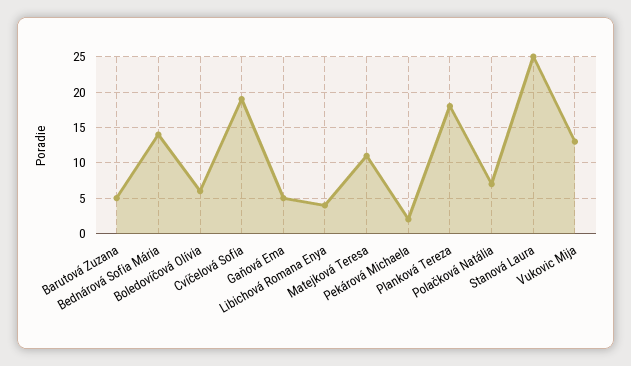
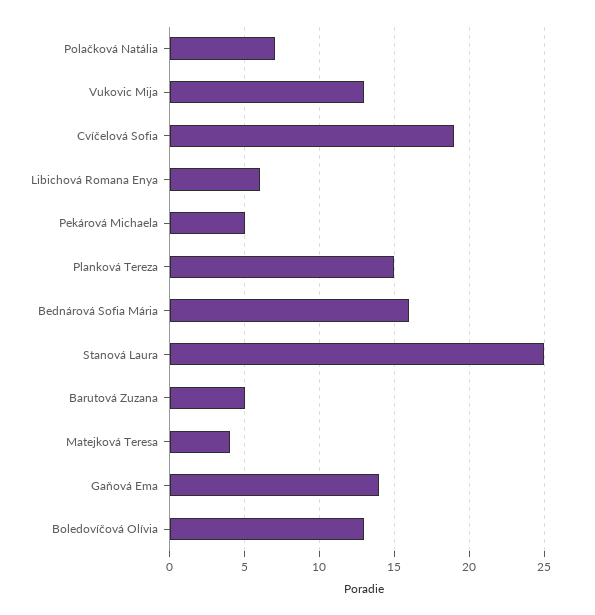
  {
    "Barutová Zuzana": 5,
-   "Bednárová Sofia Mária": 14,
+   "Bednárová Sofia Mária": 16,
-   "Boledovíčová Olívia": 6,
+   "Boledovíčová Olívia": 13,
    "Cvíčelová Sofia": 19,
-   "Gaňová Ema": 5,
+   "Gaňová Ema": 14,
-   "Libichová Romana Enya": 4,
+   "Libichová Romana Enya": 6,
-   "Matejková Teresa": 11,
+   "Matejková Teresa": 4,
-   "Pekárová Michaela": 2,
+   "Pekárová Michaela": 5,
-   "Planková Tereza": 18,
+   "Planková Tereza": 15,
    "Polačková Natália": 7,
    "Stanová Laura": 25,
    "Vukovic Mija": 13
  }

